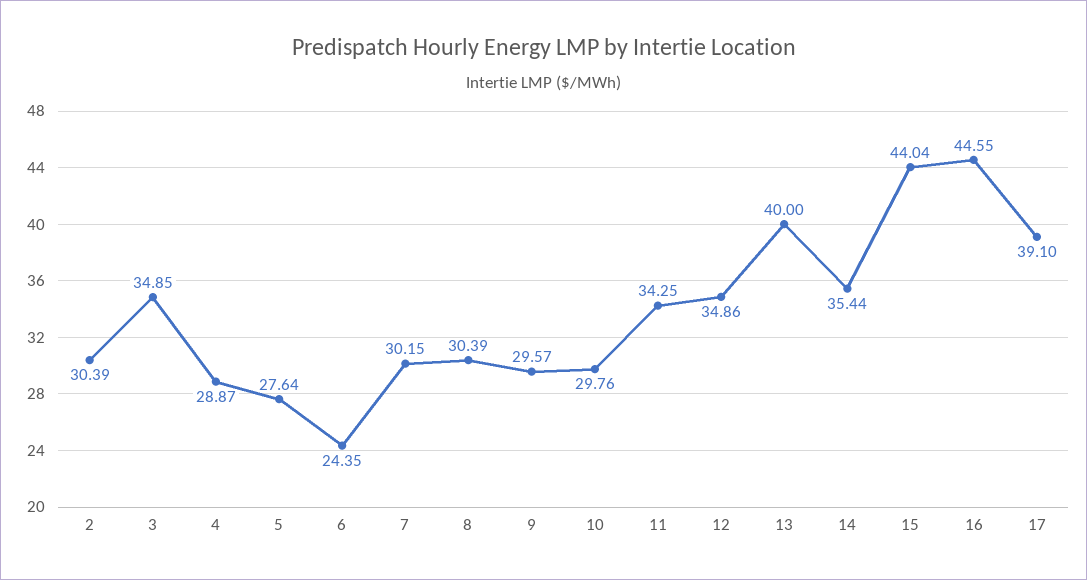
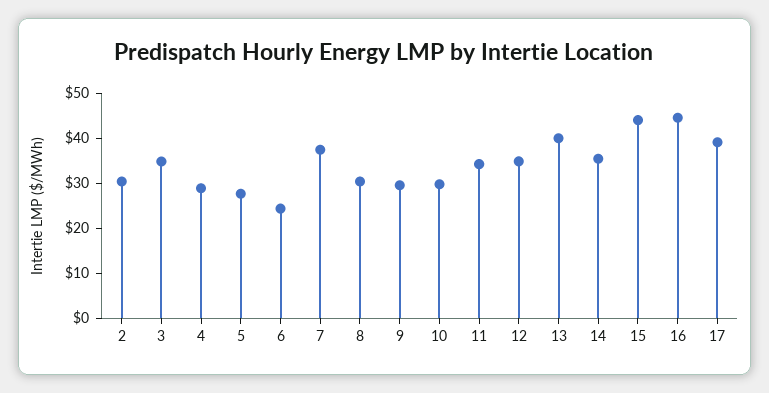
  {
    "2": 30.39,
    "3": 34.85,
    "4": 28.87,
    "5": 27.64,
    "6": 24.35,
-   "7": 30.15,
+   "7": 38,
    "8": 30.39,
    "9": 29.57,
    "10": 29.76,
    "11": 34.25,
    "12": 34.86,
    "13": 40,
    "14": 35.44,
    "15": 44.04,
    "16": 44.55,
    "17": 39.1
  }

